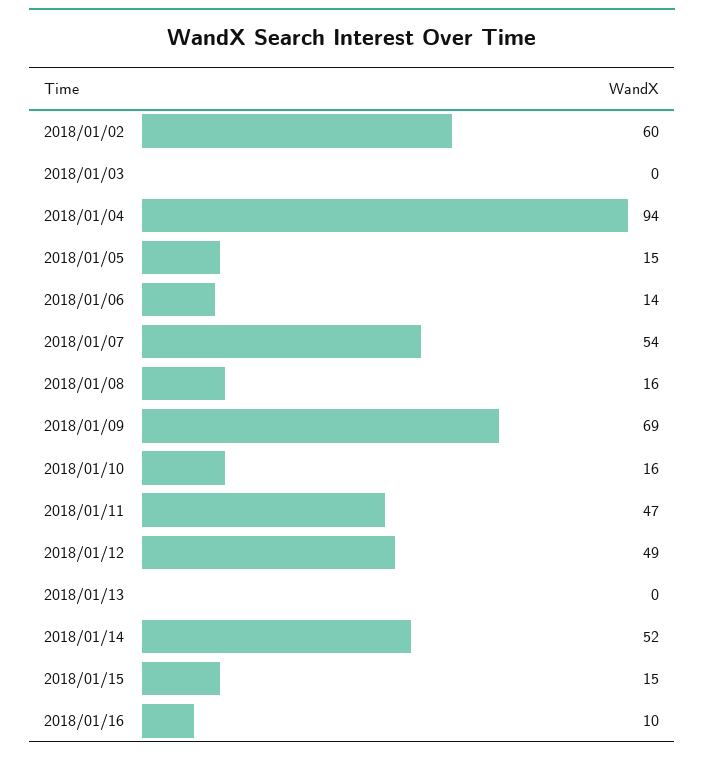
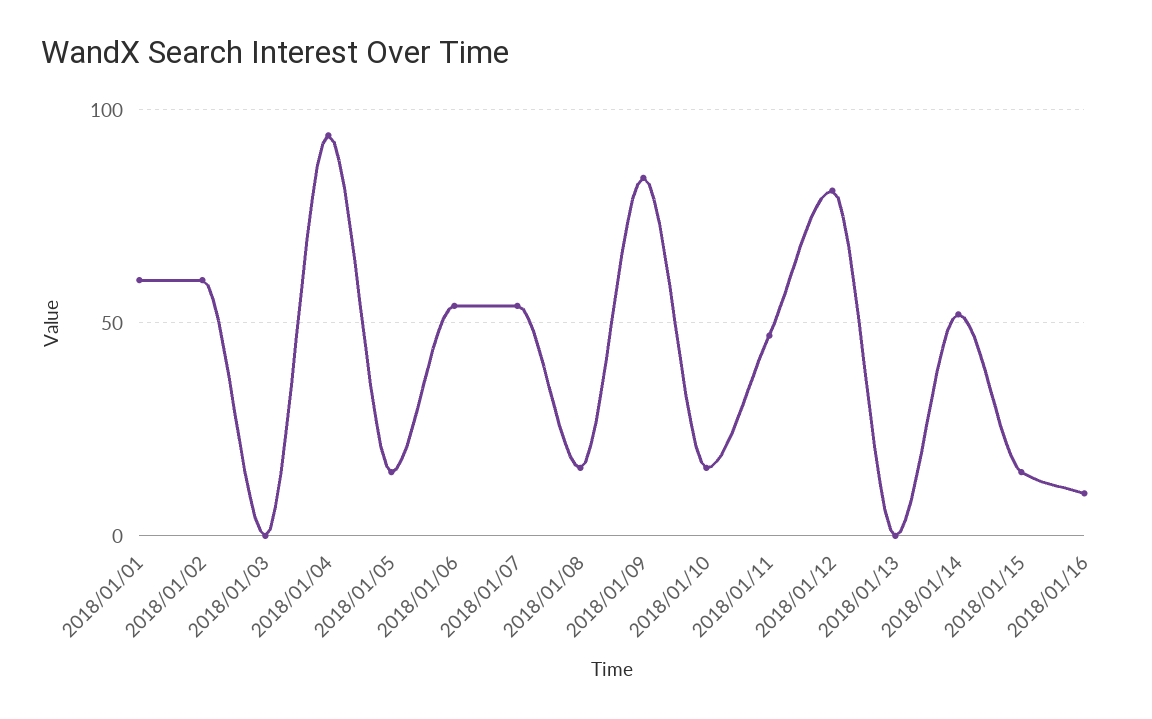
  {
    "2018/01/02": 60,
    "2018/01/03": 0,
    "2018/01/04": 94,
    "2018/01/05": 15,
-   "2018/01/06": 14,
+   "2018/01/06": 55,
    "2018/01/07": 54,
    "2018/01/08": 16,
-   "2018/01/09": 69,
+   "2018/01/09": 85,
    "2018/01/10": 16,
    "2018/01/11": 47,
-   "2018/01/12": 49,
+   "2018/01/12": 80,
    "2018/01/13": 0,
    "2018/01/14": 52,
    "2018/01/15": 15,
-   "2018/01/16": 10
+   "2018/01/16": 10,
+   "2018/01/01": 60
  }

